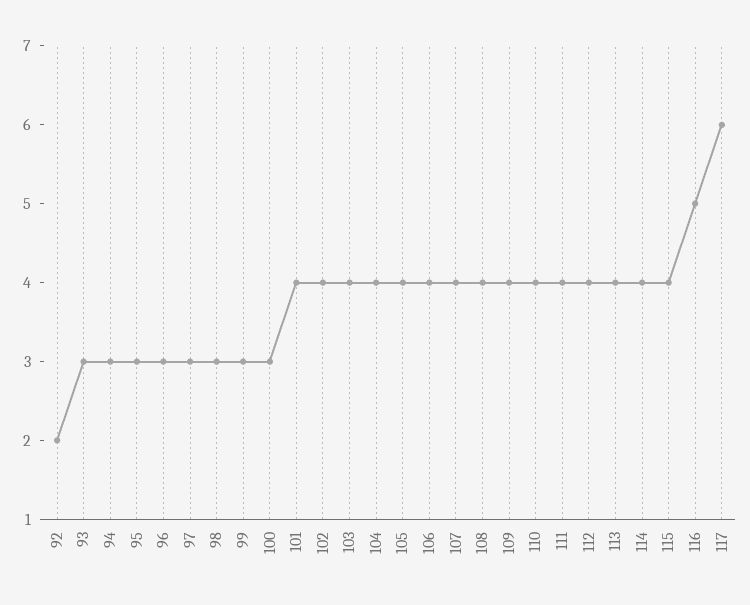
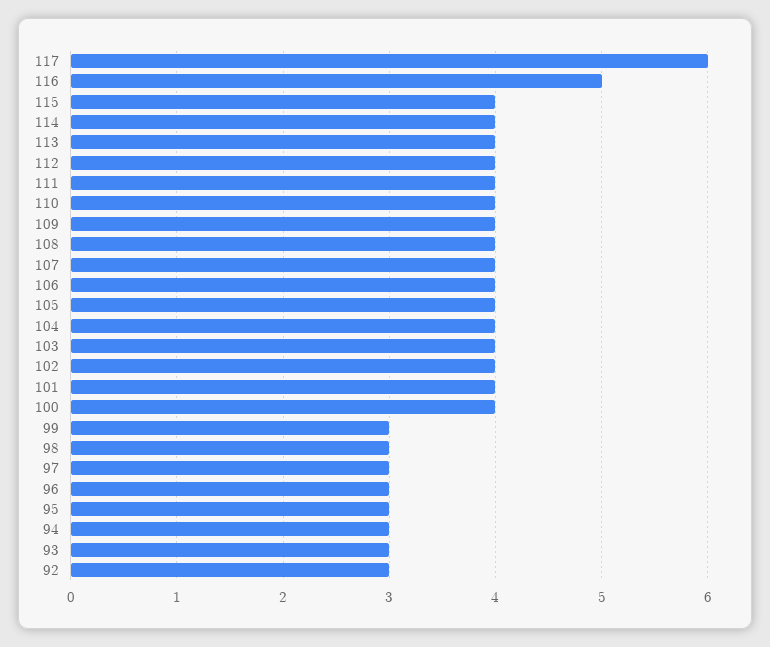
  {
-   "92": 2,
+   "92": 3,
    "93": 3,
    "94": 3,
    "95": 3,
    "96": 3,
    "97": 3,
    "98": 3,
    "99": 3,
-   "100": 3,
+   "100": 4,
    "101": 4,
    "102": 4,
    "103": 4,
    "104": 4,
    "105": 4,
    "106": 4,
    "107": 4,
    "108": 4,
    "109": 4,
    "110": 4,
    "111": 4,
    "112": 4,
    "113": 4,
    "114": 4,
    "115": 4,
    "116": 5,
    "117": 6
  }

